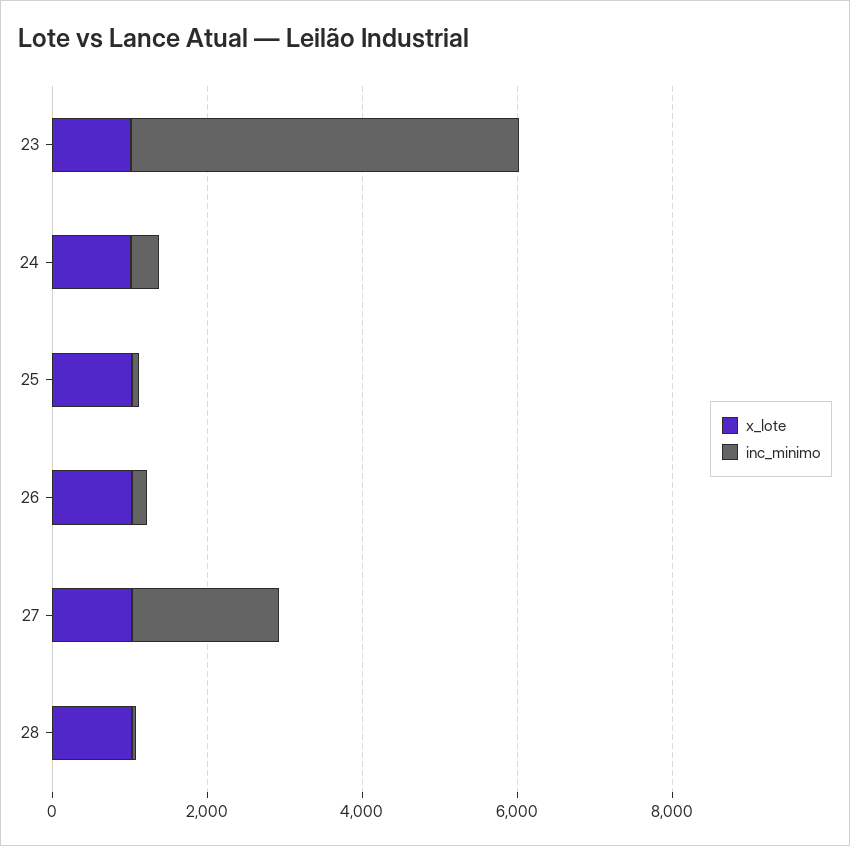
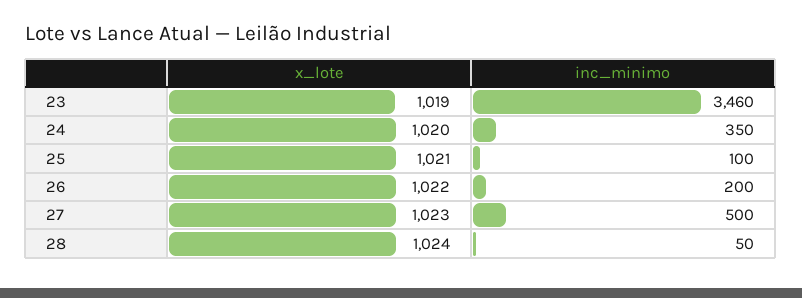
  {
    "x_lote": {
      "23": 1019,
      "24": 1020,
      "25": 1021,
      "26": 1022,
      "27": 1023,
      "28": 1024
    },
    "inc_minimo": {
-     "23": 5000,
+     "23": 3460,
      "24": 350,
      "25": 100,
      "26": 200,
-     "27": 2000,
+     "27": 500,
      "28": 50
    }
  }

